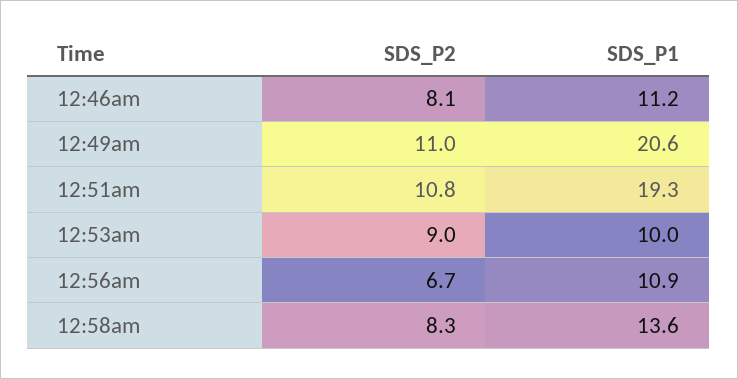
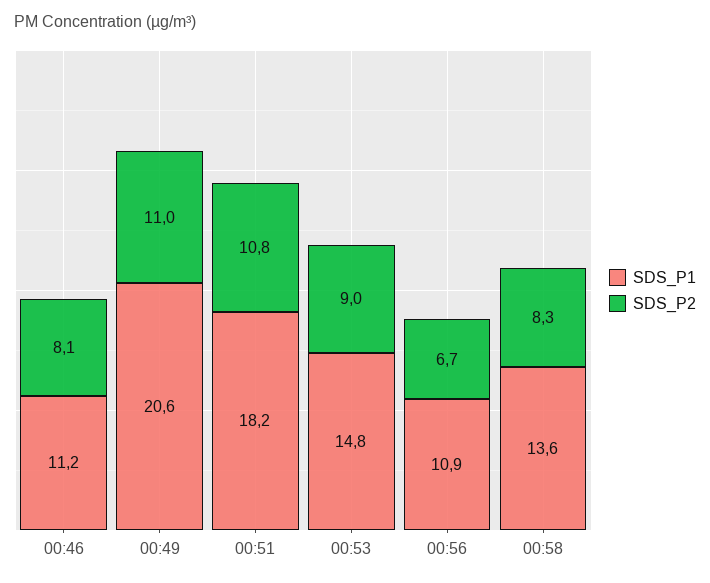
  {
    "SDS_P2": {
      "12:46am": 8.1,
      "12:49am": 11,
      "12:51am": 10.8,
      "12:53am": 9,
      "12:56am": 6.7,
      "12:58am": 8.3
    },
    "SDS_P1": {
      "12:46am": 11.2,
      "12:49am": 20.6,
-     "12:51am": 19.3,
+     "12:51am": 18.2,
-     "12:53am": 10,
+     "12:53am": 14.8,
      "12:56am": 10.9,
      "12:58am": 13.6
    }
  }

